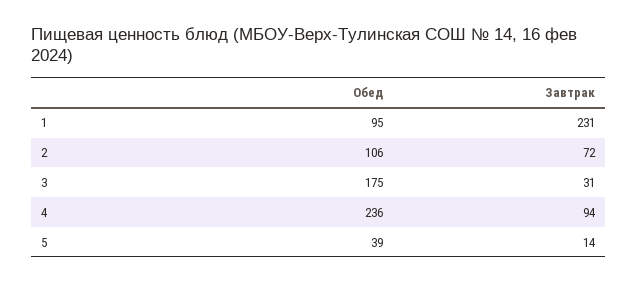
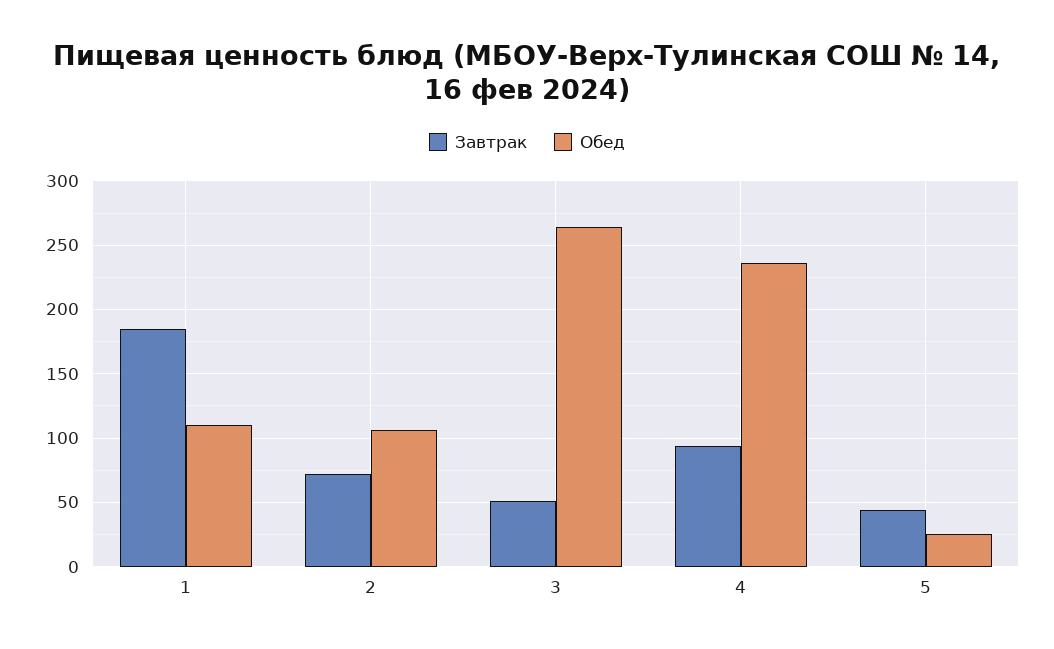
  {
    "Обед": {
-     "1": 95,
+     "1": 110,
      "2": 106,
-     "3": 175,
+     "3": 265,
      "4": 236,
-     "5": 39
+     "5": 25
    },
    "Завтрак": {
-     "1": 231,
+     "1": 185,
      "2": 72,
-     "3": 31,
+     "3": 50,
      "4": 94,
-     "5": 14
+     "5": 45
    }
  }

